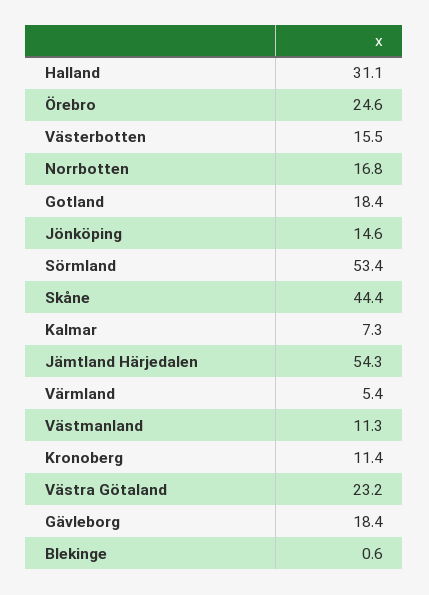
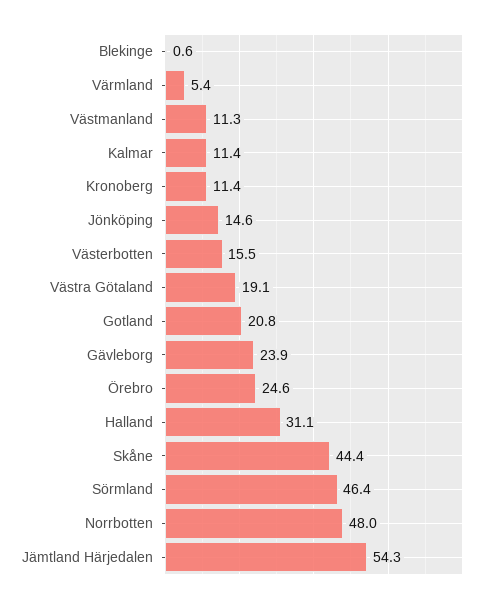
  {
    "Halland": 31.1,
    "Örebro": 24.6,
    "Västerbotten": 15.5,
-   "Norrbotten": 16.8,
+   "Norrbotten": 48,
-   "Gotland": 18.4,
+   "Gotland": 20.8,
    "Jönköping": 14.6,
-   "Sörmland": 53.4,
+   "Sörmland": 46.4,
    "Skåne": 44.4,
-   "Kalmar": 7.3,
+   "Kalmar": 11.4,
    "Jämtland Härjedalen": 54.3,
    "Värmland": 5.4,
    "Västmanland": 11.3,
    "Kronoberg": 11.4,
-   "Västra Götaland": 23.2,
+   "Västra Götaland": 19.1,
-   "Gävleborg": 18.4,
+   "Gävleborg": 23.9,
    "Blekinge": 0.6
  }

